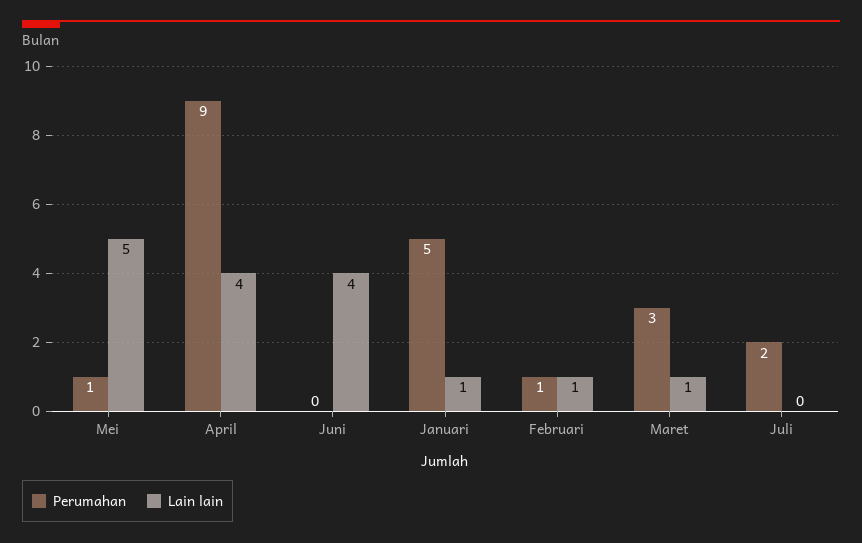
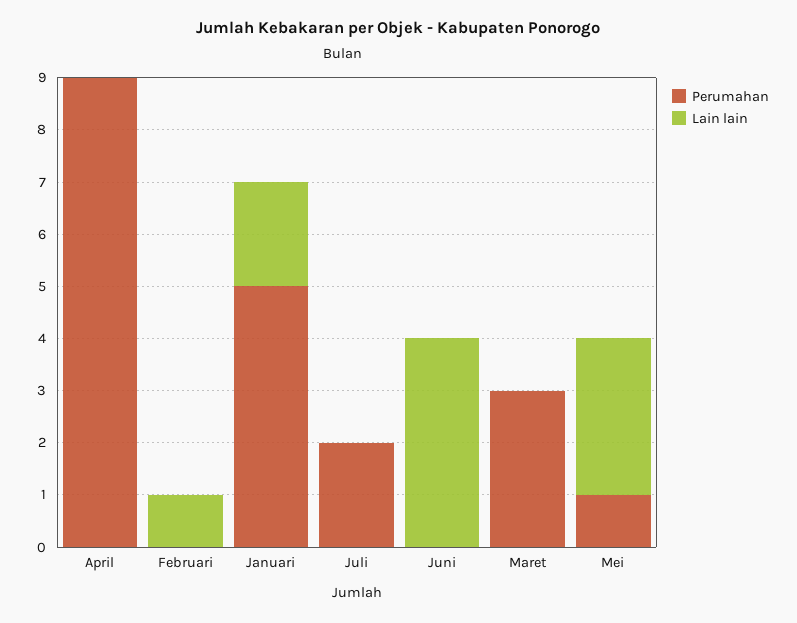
  {
    "Perumahan": {
      "Mei": 1,
      "April": 9,
      "Juni": 0,
      "Januari": 5,
-     "Februari": 1,
+     "Februari": 0,
      "Maret": 3,
      "Juli": 2
    },
    "Lain lain": {
-     "Mei": 5,
+     "Mei": 3,
-     "April": 4,
+     "April": 0,
      "Juni": 4,
-     "Januari": 1,
+     "Januari": 2,
      "Februari": 1,
-     "Maret": 1,
+     "Maret": 0,
      "Juli": 0
    }
  }

